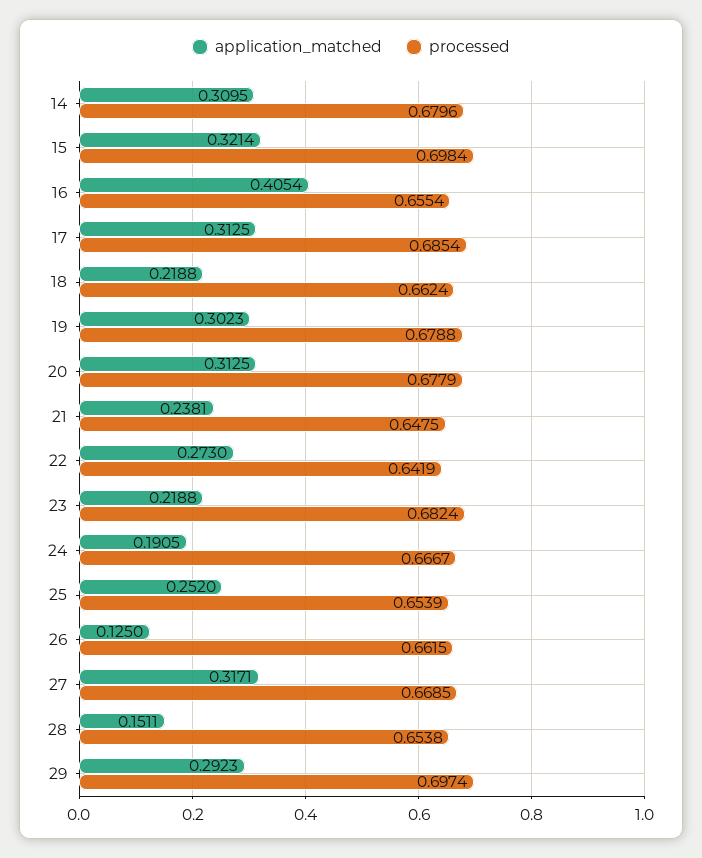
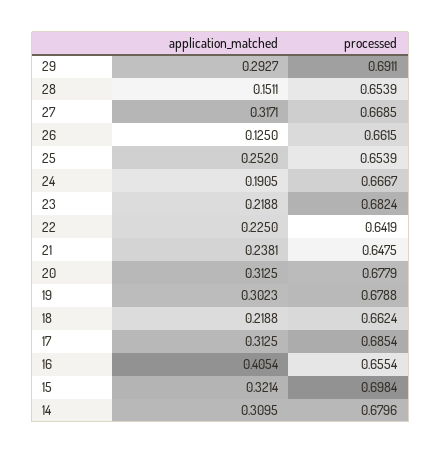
  {
    "application_matched": {
      "14": 0.3095,
      "15": 0.3214,
      "16": 0.4054,
      "17": 0.3125,
      "18": 0.2188,
      "19": 0.3023,
      "20": 0.3125,
      "21": 0.2381,
-     "22": 0.273,
+     "22": 0.225,
      "23": 0.2188,
      "24": 0.1905,
      "25": 0.252,
      "26": 0.125,
      "27": 0.3171,
      "28": 0.1511,
-     "29": 0.2923
+     "29": 0.2927
    },
    "processed": {
      "14": 0.6796,
      "15": 0.6984,
      "16": 0.6554,
      "17": 0.6854,
      "18": 0.6624,
      "19": 0.6788,
      "20": 0.6779,
      "21": 0.6475,
      "22": 0.6419,
      "23": 0.6824,
      "24": 0.6667,
      "25": 0.6539,
      "26": 0.6615,
      "27": 0.6685,
-     "28": 0.6538,
+     "28": 0.6539,
-     "29": 0.6974
+     "29": 0.6911
    }
  }

